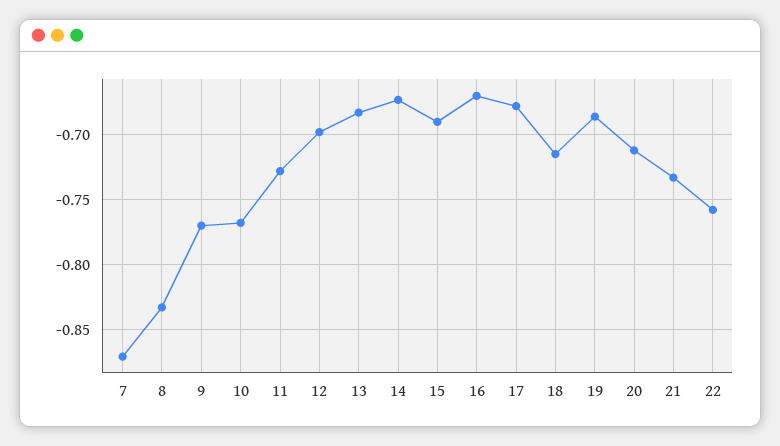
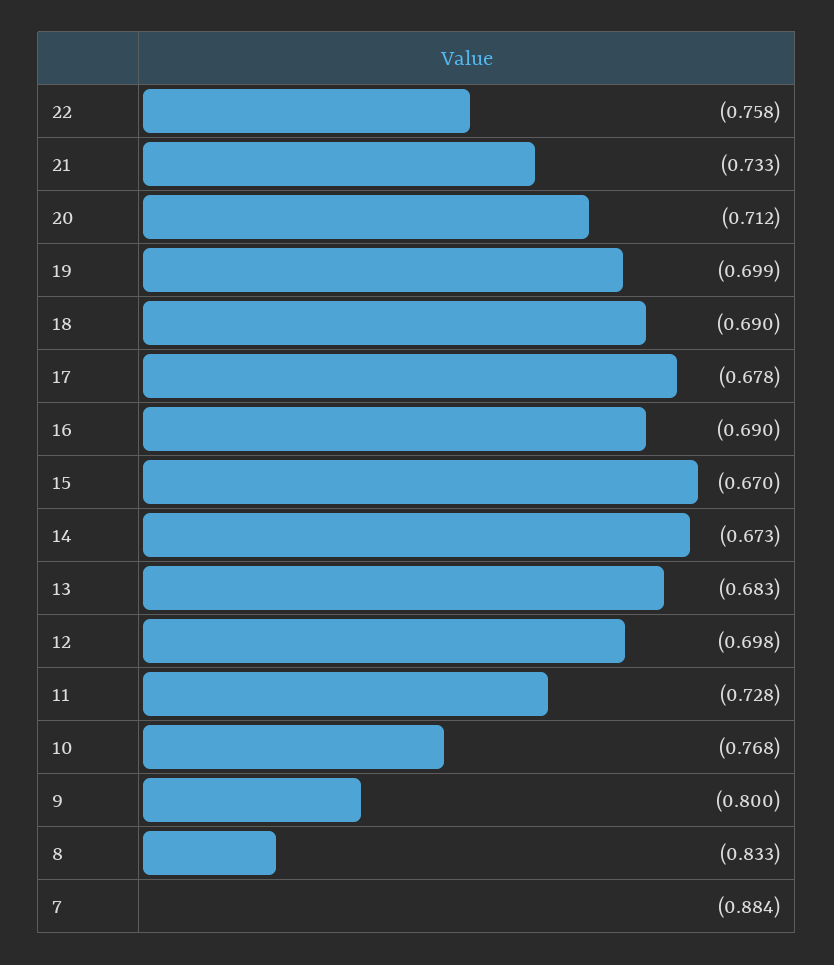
  {
-   "7": -0.87,
+   "7": -0.884,
    "8": -0.833,
-   "9": -0.77,
+   "9": -0.8,
    "10": -0.768,
    "11": -0.728,
    "12": -0.698,
    "13": -0.683,
    "14": -0.673,
-   "15": -0.69,
+   "15": -0.67,
-   "16": -0.67,
+   "16": -0.69,
    "17": -0.678,
-   "18": -0.715,
+   "18": -0.69,
-   "19": -0.685,
+   "19": -0.699,
    "20": -0.712,
    "21": -0.733,
    "22": -0.758
  }

